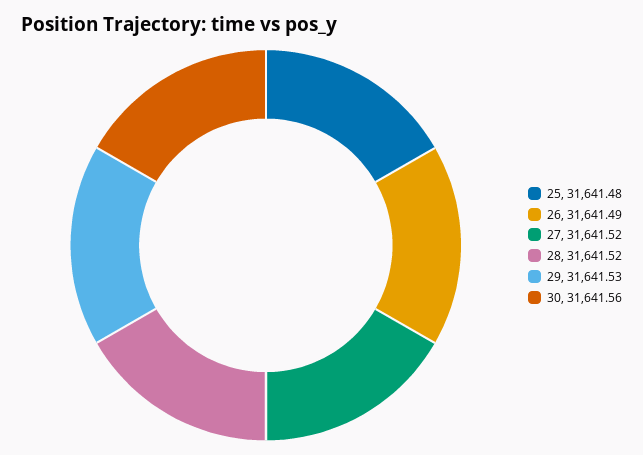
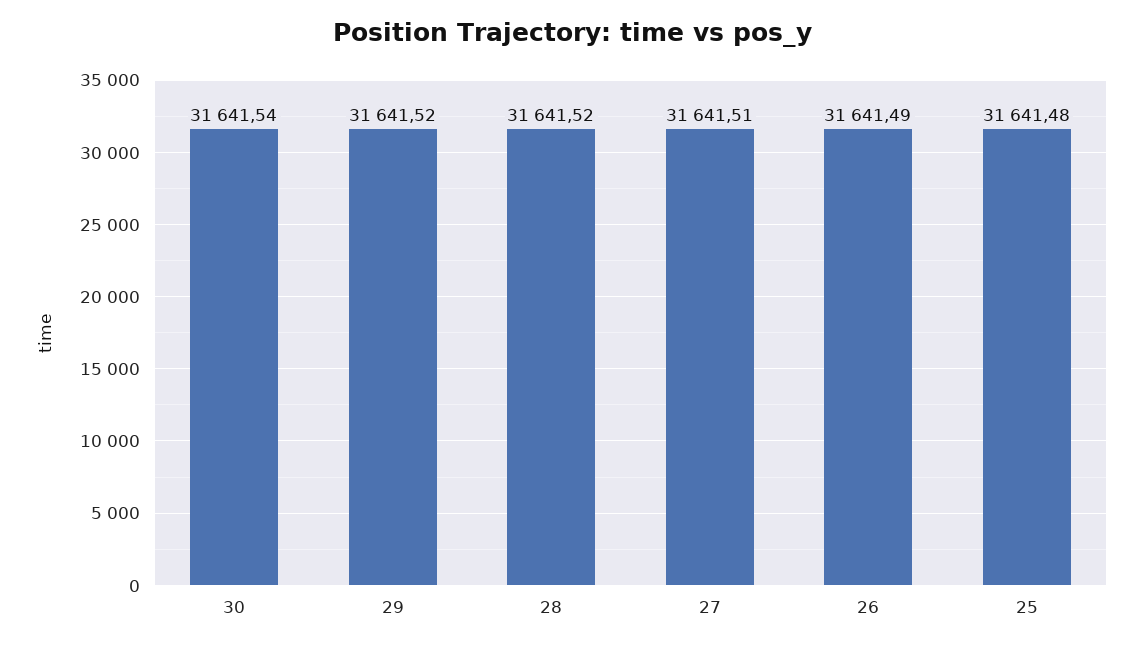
  {
    "25": 31641.48,
    "26": 31641.49,
-   "27": 31641.52,
+   "27": 31641.51,
    "28": 31641.52,
-   "29": 31641.53,
+   "29": 31641.52,
-   "30": 31641.56
+   "30": 31641.54
  }

